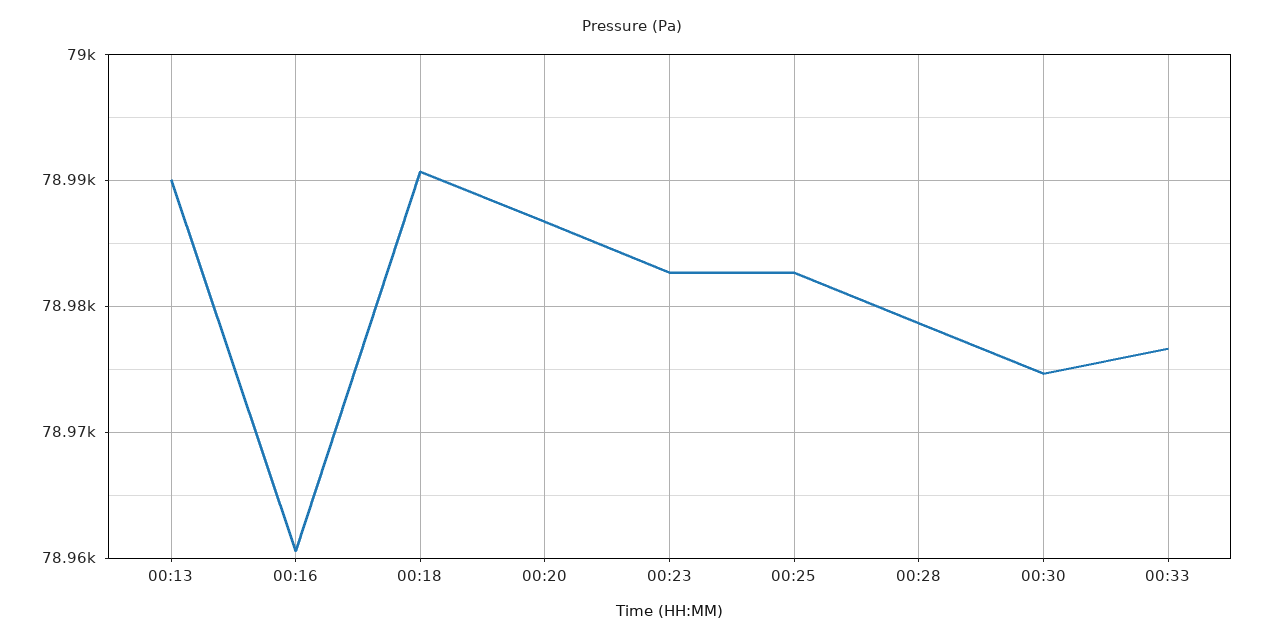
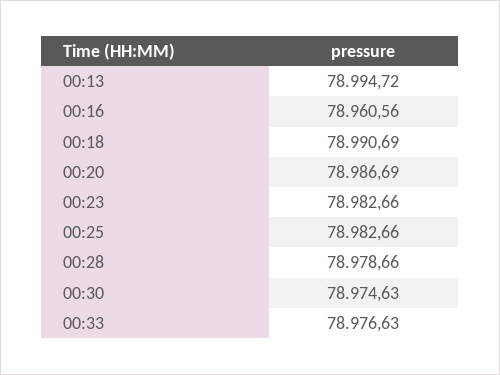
  {
-   "00:13": 78990,
+   "00:13": 78994.72,
    "00:16": 78960.56,
    "00:18": 78990.69,
    "00:20": 78986.69,
    "00:23": 78982.66,
    "00:25": 78982.66,
    "00:28": 78978.66,
    "00:30": 78974.63,
    "00:33": 78976.63
  }

